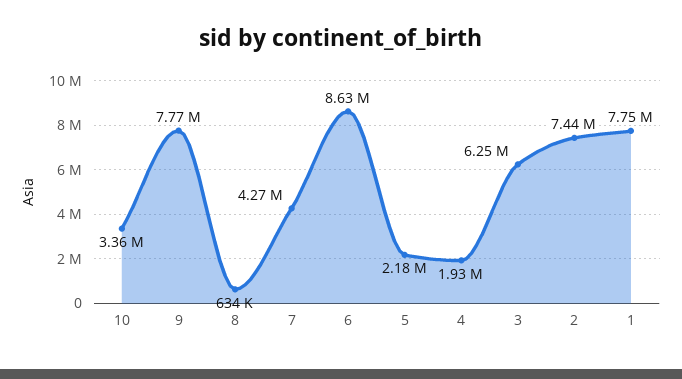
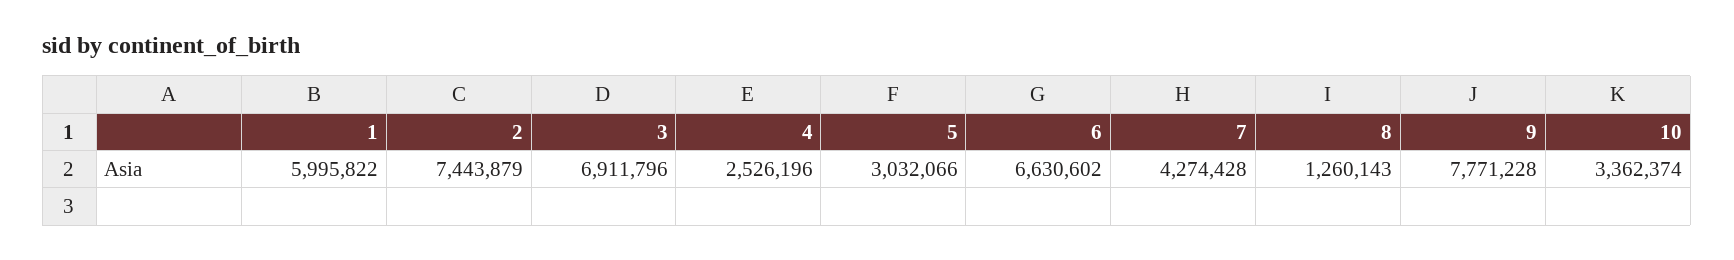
  {
    "10": 3362374,
    "9": 7771228,
-   "8": 634000,
+   "8": 1260143,
    "7": 4274428,
-   "6": 8630000,
+   "6": 6630602,
-   "5": 2180000,
+   "5": 3032066,
-   "4": 1930000,
+   "4": 2526196,
-   "3": 6250000,
+   "3": 6911796,
    "2": 7443879,
-   "1": 7750000
+   "1": 5995822
  }

